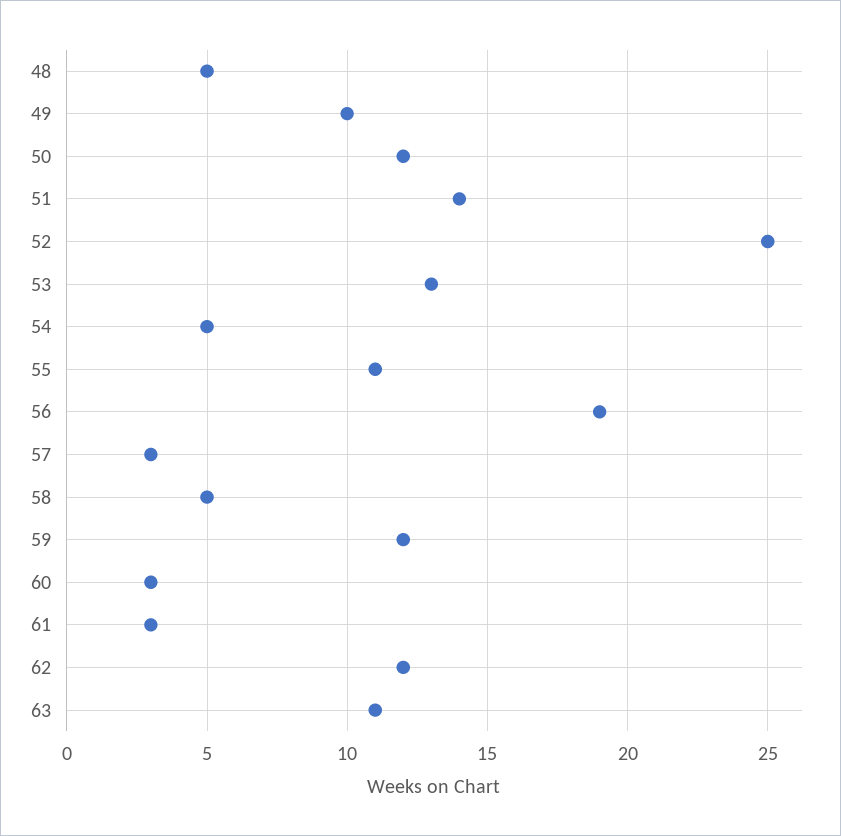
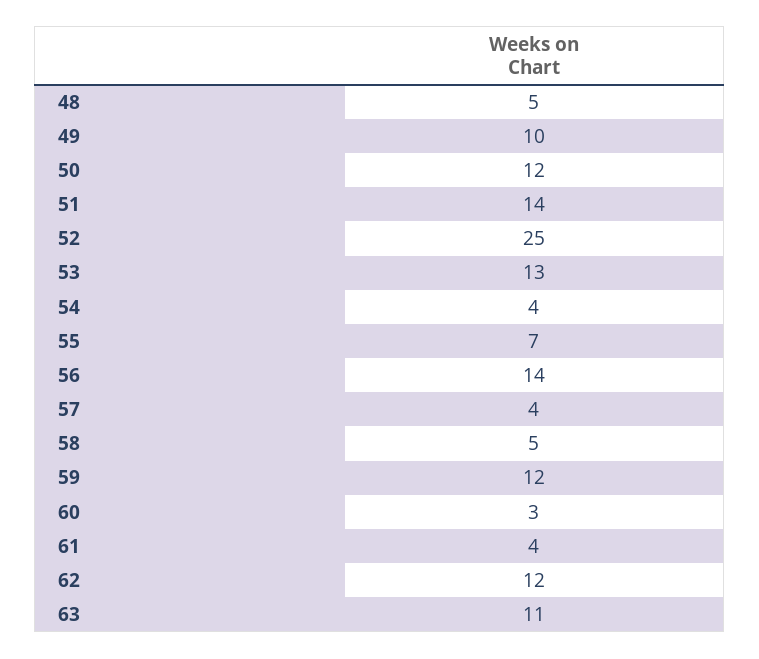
  {
    "48": 5,
    "49": 10,
    "50": 12,
    "51": 14,
    "52": 25,
    "53": 13,
-   "54": 5,
+   "54": 4,
-   "55": 11,
+   "55": 7,
-   "56": 19,
+   "56": 14,
-   "57": 3,
+   "57": 4,
    "58": 5,
    "59": 12,
    "60": 3,
-   "61": 3,
+   "61": 4,
    "62": 12,
    "63": 11
  }

